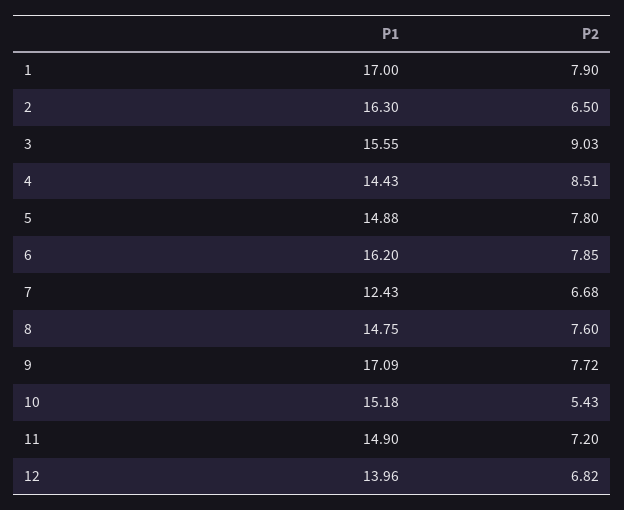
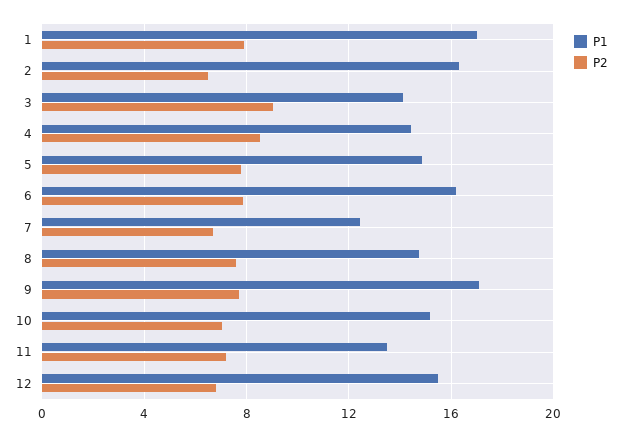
  {
    "P1": {
      "1": 17,
      "2": 16.3,
-     "3": 15.55,
+     "3": 14,
      "4": 14.43,
      "5": 14.88,
      "6": 16.2,
      "7": 12.43,
      "8": 14.75,
      "9": 17.09,
      "10": 15.18,
-     "11": 14.9,
+     "11": 13.5,
-     "12": 13.96
+     "12": 15.5
    },
    "P2": {
      "1": 7.9,
      "2": 6.5,
      "3": 9.03,
      "4": 8.51,
      "5": 7.8,
      "6": 7.85,
      "7": 6.68,
      "8": 7.6,
      "9": 7.72,
-     "10": 5.43,
+     "10": 7,
      "11": 7.2,
      "12": 6.82
    }
  }

